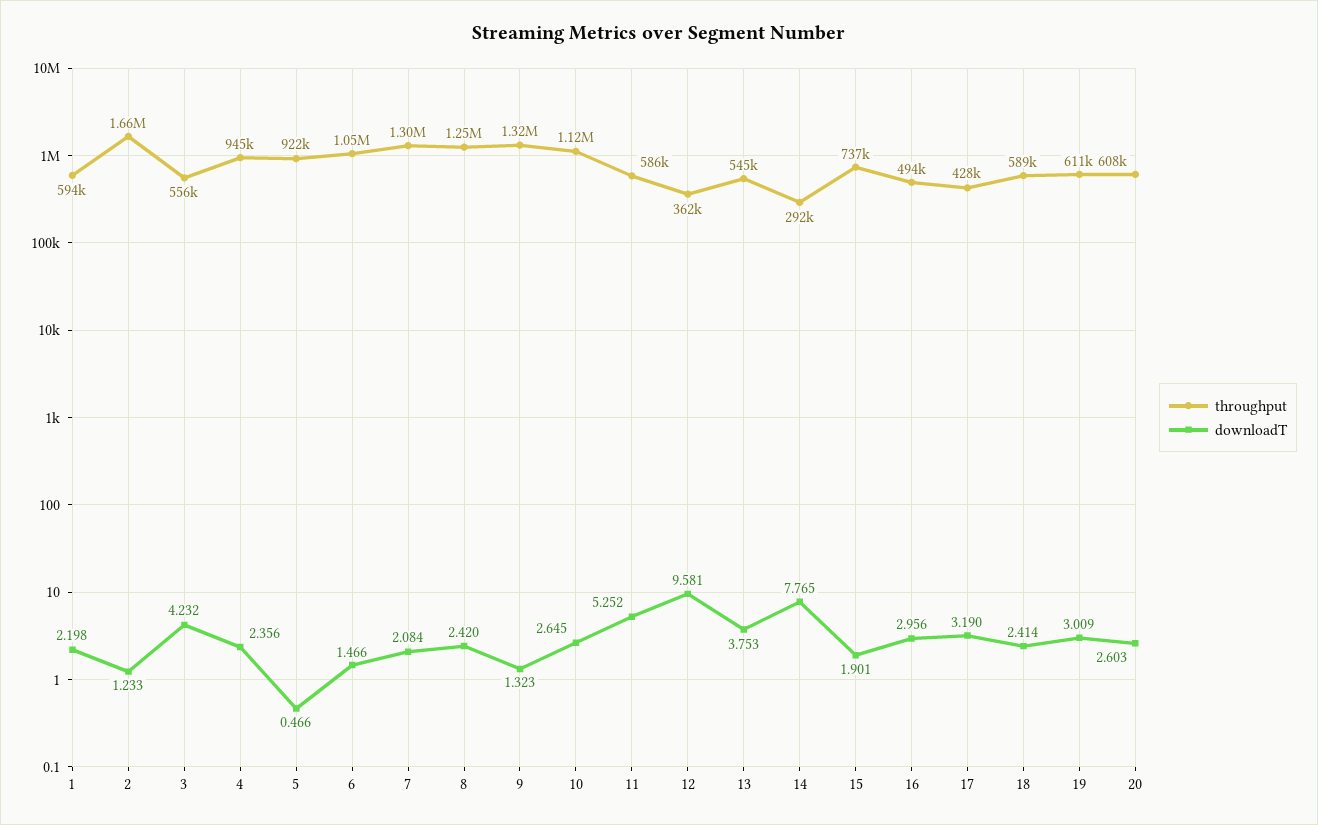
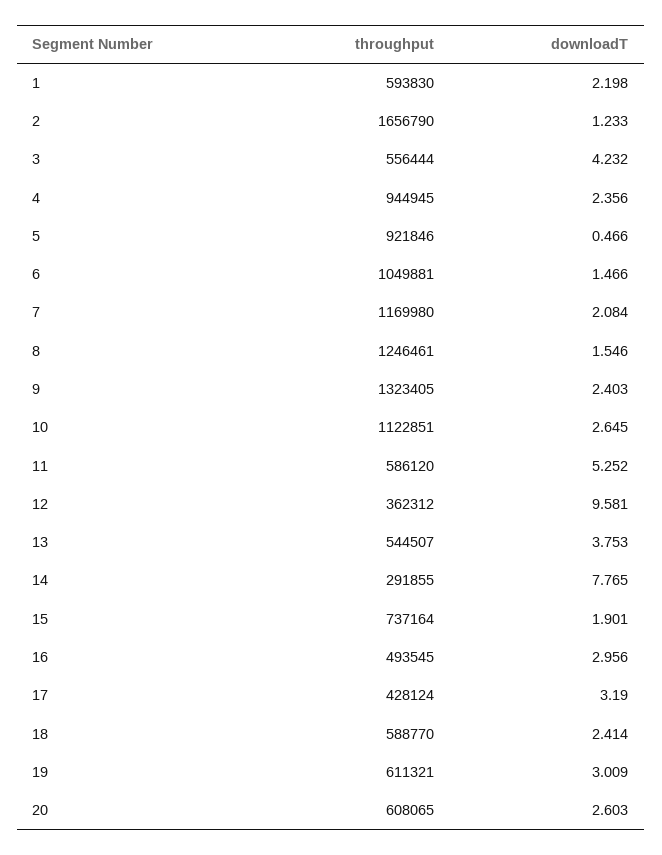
  {
    "throughput": {
      "1": 593830,
      "2": 1656790,
      "3": 556444,
      "4": 944945,
      "5": 921846,
      "6": 1049881,
-     "7": 1300000,
+     "7": 1169980,
      "8": 1246461,
      "9": 1323405,
      "10": 1122851,
      "11": 586120,
      "12": 362312,
      "13": 544507,
      "14": 291855,
      "15": 737164,
      "16": 493545,
      "17": 428124,
      "18": 588770,
      "19": 611321,
      "20": 608065
    },
    "downloadT": {
      "1": 2.198,
      "2": 1.233,
      "3": 4.232,
      "4": 2.356,
      "5": 0.466,
      "6": 1.466,
      "7": 2.084,
-     "8": 2.42,
+     "8": 1.546,
-     "9": 1.323,
+     "9": 2.403,
      "10": 2.645,
      "11": 5.252,
      "12": 9.581,
      "13": 3.753,
      "14": 7.765,
      "15": 1.901,
      "16": 2.956,
      "17": 3.19,
      "18": 2.414,
      "19": 3.009,
      "20": 2.603
    }
  }

